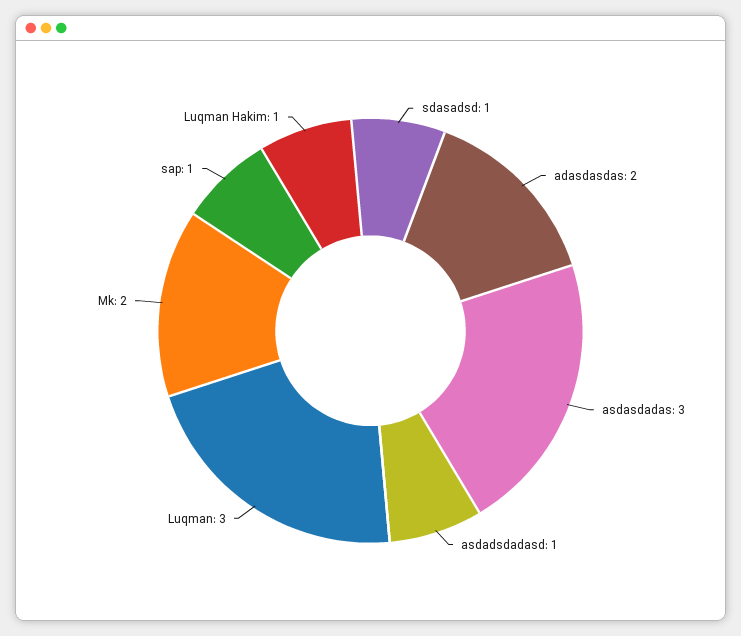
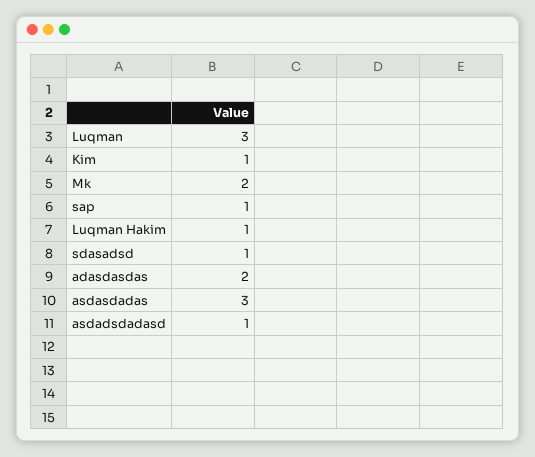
  {
    "sdasadsd": 1,
    "adasdasdas": 2,
    "asdasdadas": 3,
    "asdadsdadasd": 1,
    "Luqman": 3,
    "Mk": 2,
    "sap": 1,
-   "Luqman Hakim": 1
+   "Luqman Hakim": 1,
+   "Kim": 1
  }

